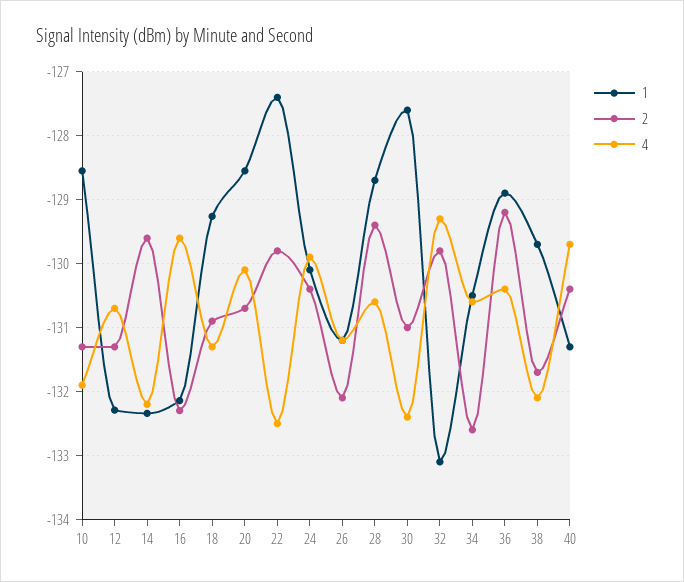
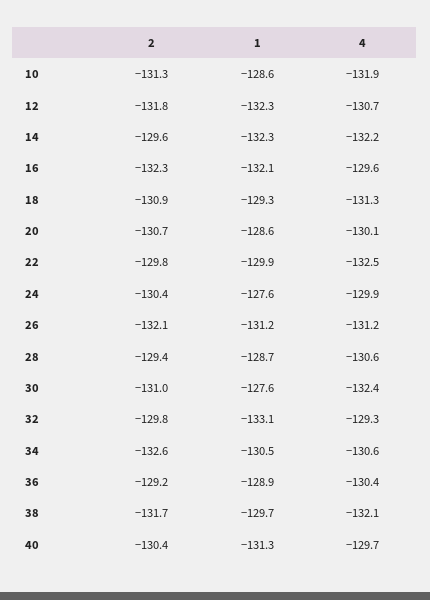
  {
    "1": {
      "10": -128.6,
      "12": -132.3,
      "14": -132.3,
      "16": -132.1,
      "18": -129.3,
      "20": -128.6,
-     "22": -127.4,
+     "22": -129.9,
-     "24": -130.1,
+     "24": -127.6,
      "26": -131.2,
      "28": -128.7,
      "30": -127.6,
      "32": -133.1,
      "34": -130.5,
      "36": -128.9,
      "38": -129.7,
      "40": -131.3
    },
    "2": {
      "10": -131.3,
-     "12": -131.3,
+     "12": -131.8,
      "14": -129.6,
      "16": -132.3,
      "18": -130.9,
      "20": -130.7,
      "22": -129.8,
      "24": -130.4,
      "26": -132.1,
      "28": -129.4,
      "30": -131,
      "32": -129.8,
      "34": -132.6,
      "36": -129.2,
      "38": -131.7,
      "40": -130.4
    },
    "4": {
      "10": -131.9,
      "12": -130.7,
      "14": -132.2,
      "16": -129.6,
      "18": -131.3,
      "20": -130.1,
      "22": -132.5,
      "24": -129.9,
      "26": -131.2,
      "28": -130.6,
      "30": -132.4,
      "32": -129.3,
      "34": -130.6,
      "36": -130.4,
      "38": -132.1,
      "40": -129.7
    }
  }

